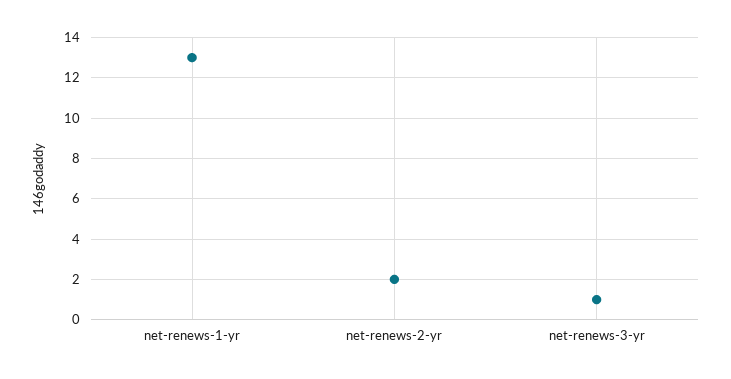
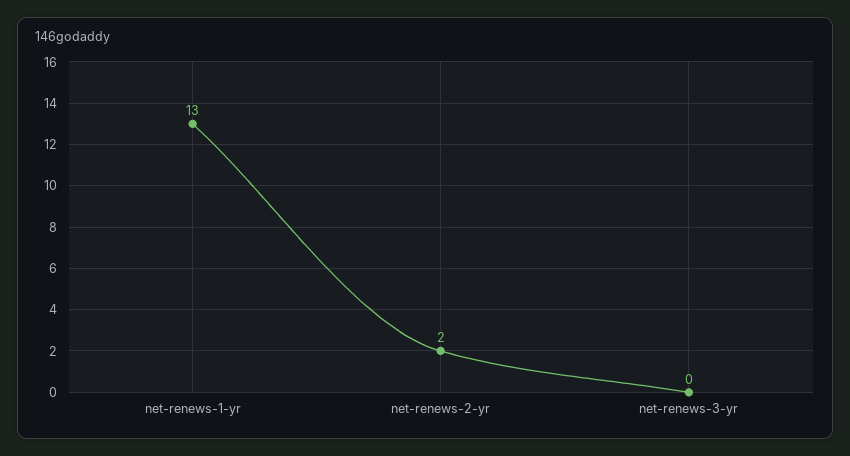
  {
    "net-renews-1-yr": 13,
    "net-renews-2-yr": 2,
-   "net-renews-3-yr": 1
+   "net-renews-3-yr": 0
  }

